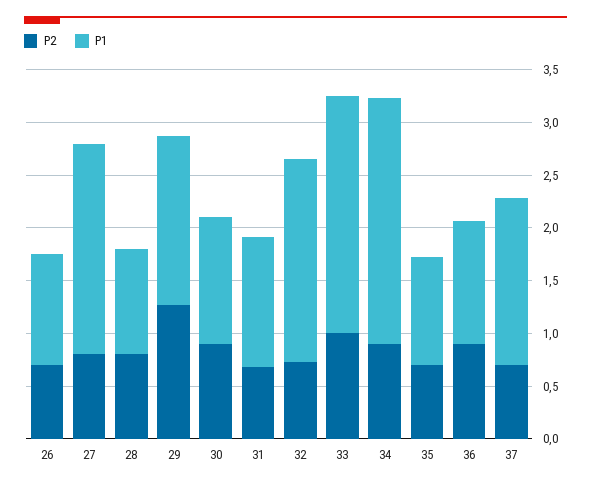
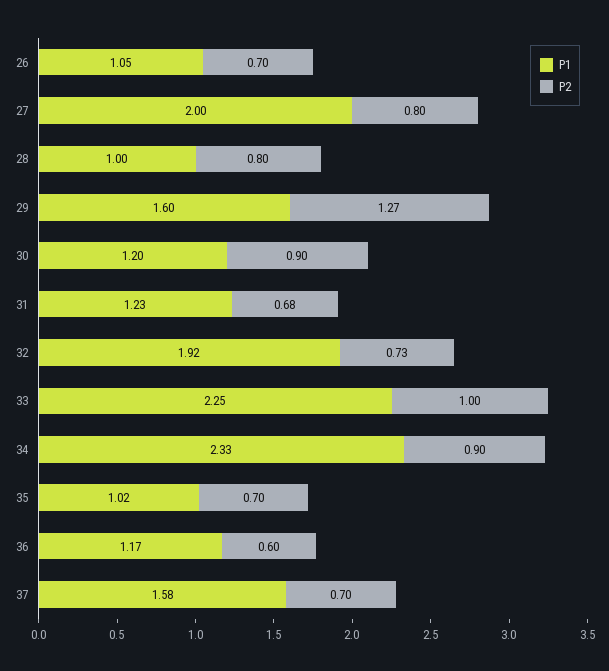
  {
    "P2": {
      "26": 0.7,
      "27": 0.8,
      "28": 0.8,
      "29": 1.27,
      "30": 0.9,
      "31": 0.68,
      "32": 0.73,
      "33": 1,
      "34": 0.9,
      "35": 0.7,
-     "36": 0.9,
+     "36": 0.6,
      "37": 0.7
    },
    "P1": {
      "26": 1.05,
      "27": 2,
      "28": 1,
      "29": 1.6,
      "30": 1.2,
      "31": 1.23,
      "32": 1.92,
      "33": 2.25,
      "34": 2.33,
      "35": 1.02,
      "36": 1.17,
      "37": 1.58
    }
  }

